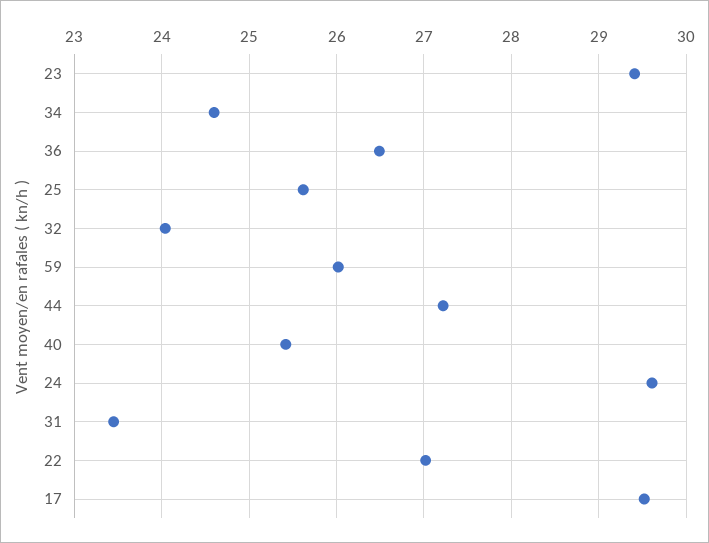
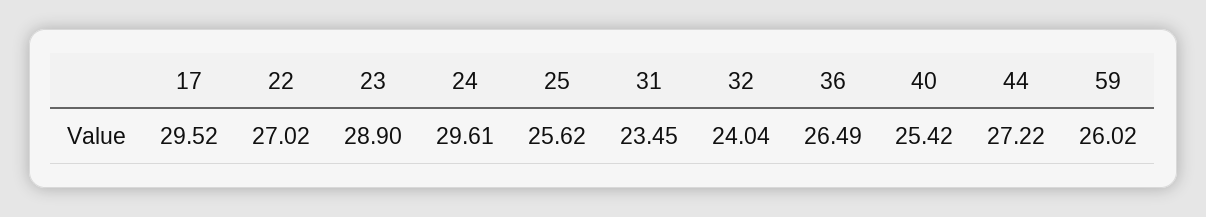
  {
-   "23": 29.4,
+   "23": 28.9,
-   "34": 24.6,
    "36": 26.49,
    "25": 25.62,
    "32": 24.04,
    "59": 26.02,
    "44": 27.22,
    "40": 25.42,
    "24": 29.61,
    "31": 23.45,
    "22": 27.02,
    "17": 29.52
  }

